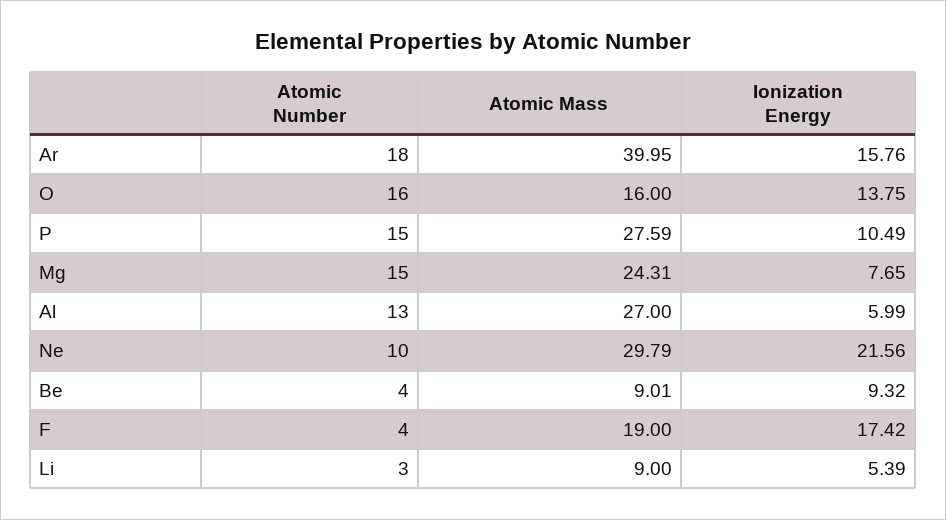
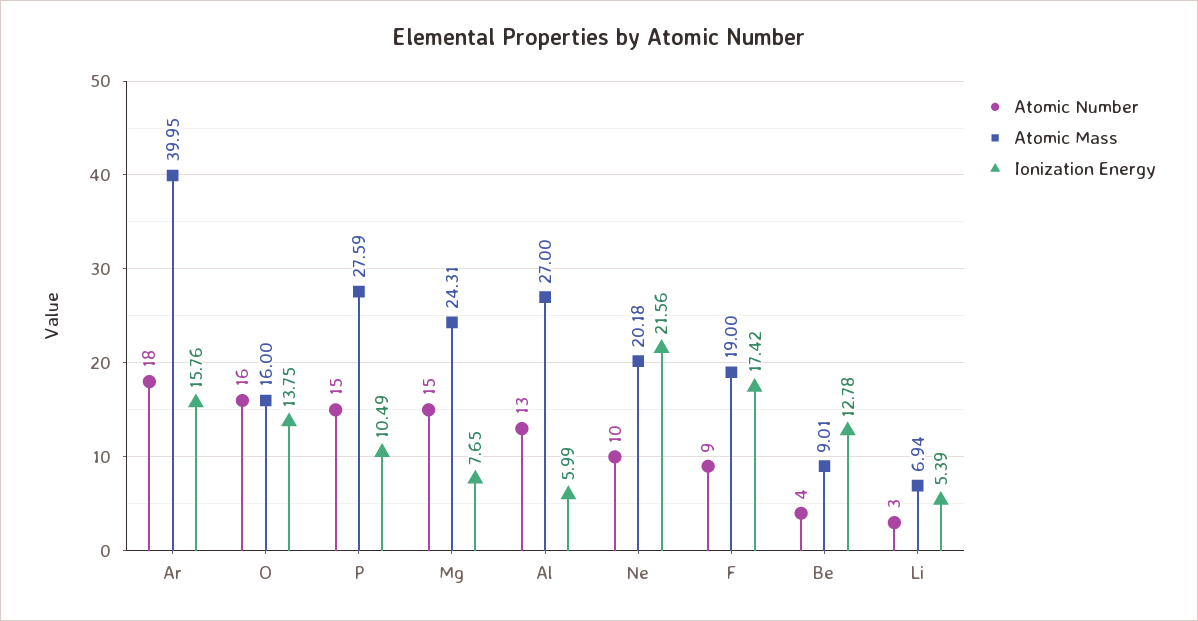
  {
    "Atomic Number": {
      "Ar": 18,
      "O": 16,
      "P": 15,
      "Mg": 15,
      "Al": 13,
      "Ne": 10,
      "Be": 4,
-     "F": 4,
+     "F": 9,
      "Li": 3
    },
    "Atomic Mass": {
      "Ar": 39.95,
      "O": 16,
      "P": 27.59,
      "Mg": 24.31,
      "Al": 27,
-     "Ne": 29.79,
+     "Ne": 20.18,
      "Be": 9.01,
      "F": 19,
-     "Li": 9
+     "Li": 6.94
    },
    "Ionization Energy": {
      "Ar": 15.76,
      "O": 13.75,
      "P": 10.49,
      "Mg": 7.65,
      "Al": 5.99,
      "Ne": 21.56,
-     "Be": 9.32,
+     "Be": 12.78,
      "F": 17.42,
      "Li": 5.39
    }
  }

